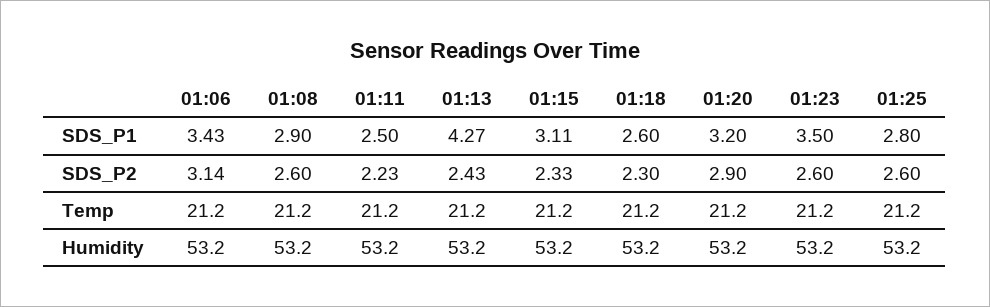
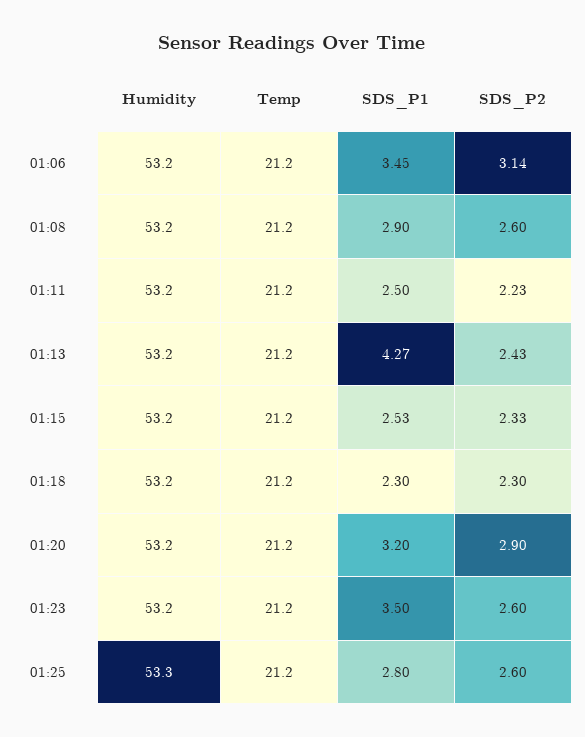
  {
    "01:06": {
-     "SDS_P1": 3.43,
+     "SDS_P1": 3.45,
      "SDS_P2": 3.14,
      "Temp": 21.2,
      "Humidity": 53.2
    },
    "01:08": {
      "SDS_P1": 2.9,
      "SDS_P2": 2.6,
      "Temp": 21.2,
      "Humidity": 53.2
    },
    "01:11": {
      "SDS_P1": 2.5,
      "SDS_P2": 2.23,
      "Temp": 21.2,
      "Humidity": 53.2
    },
    "01:13": {
      "SDS_P1": 4.27,
      "SDS_P2": 2.43,
      "Temp": 21.2,
      "Humidity": 53.2
    },
    "01:15": {
-     "SDS_P1": 3.11,
+     "SDS_P1": 2.53,
      "SDS_P2": 2.33,
      "Temp": 21.2,
      "Humidity": 53.2
    },
    "01:18": {
-     "SDS_P1": 2.6,
+     "SDS_P1": 2.3,
      "SDS_P2": 2.3,
      "Temp": 21.2,
      "Humidity": 53.2
    },
    "01:20": {
      "SDS_P1": 3.2,
      "SDS_P2": 2.9,
      "Temp": 21.2,
      "Humidity": 53.2
    },
    "01:23": {
      "SDS_P1": 3.5,
      "SDS_P2": 2.6,
      "Temp": 21.2,
      "Humidity": 53.2
    },
    "01:25": {
      "SDS_P1": 2.8,
      "SDS_P2": 2.6,
      "Temp": 21.2,
-     "Humidity": 53.2
+     "Humidity": 53.3
    }
  }

